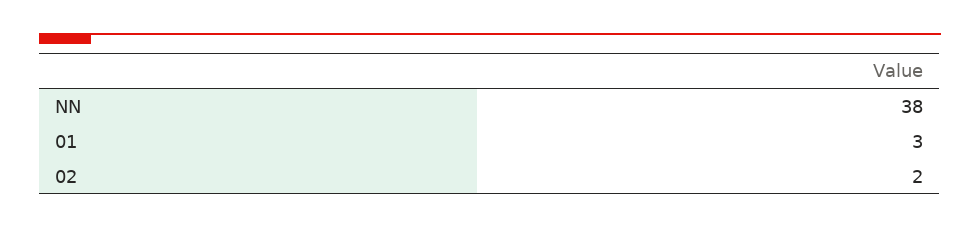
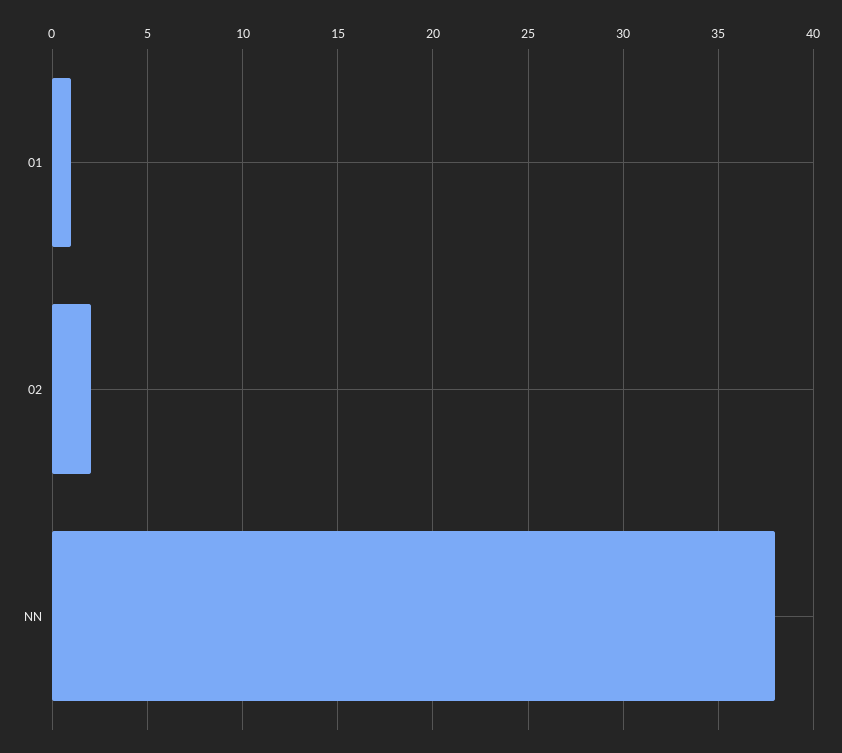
  {
    "NN": 38,
-   "01": 3,
+   "01": 1,
    "02": 2
  }

